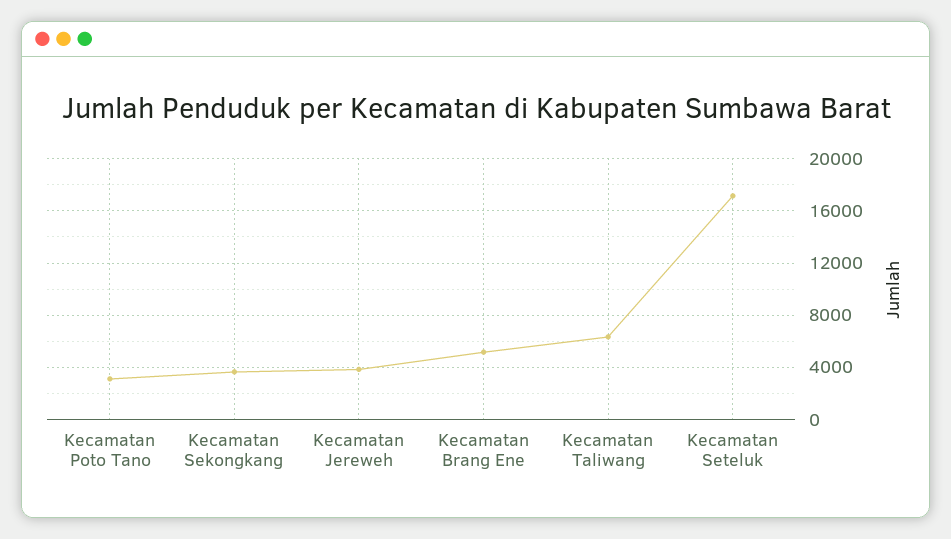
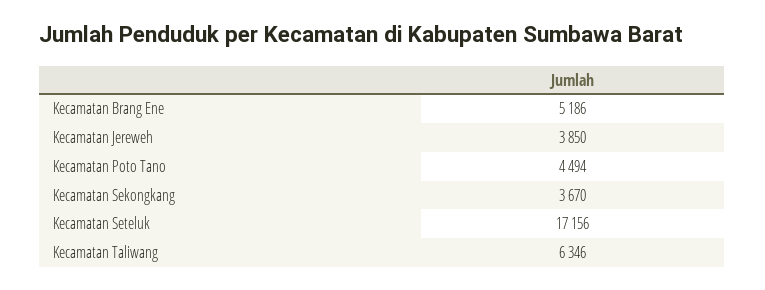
  {
-   "Kecamatan Poto Tano": 3000,
+   "Kecamatan Poto Tano": 4494,
    "Kecamatan Sekongkang": 3670,
    "Kecamatan Jereweh": 3850,
    "Kecamatan Brang Ene": 5186,
    "Kecamatan Taliwang": 6346,
    "Kecamatan Seteluk": 17156
  }

